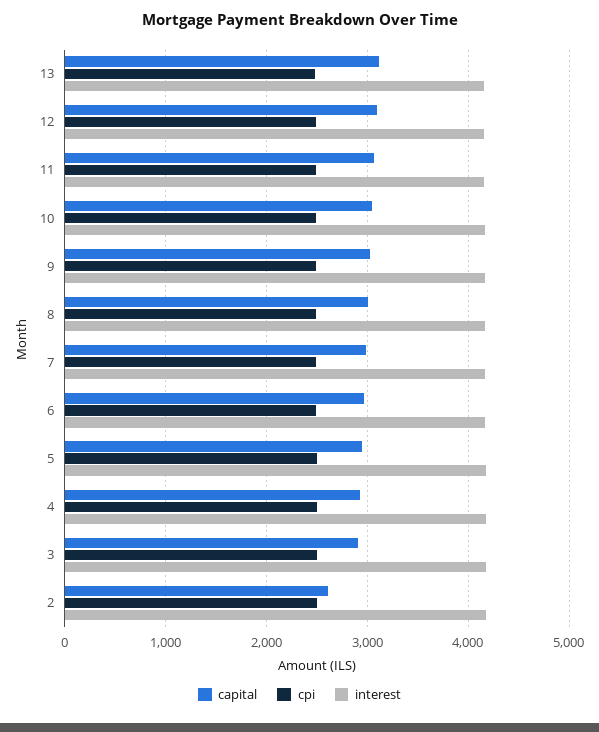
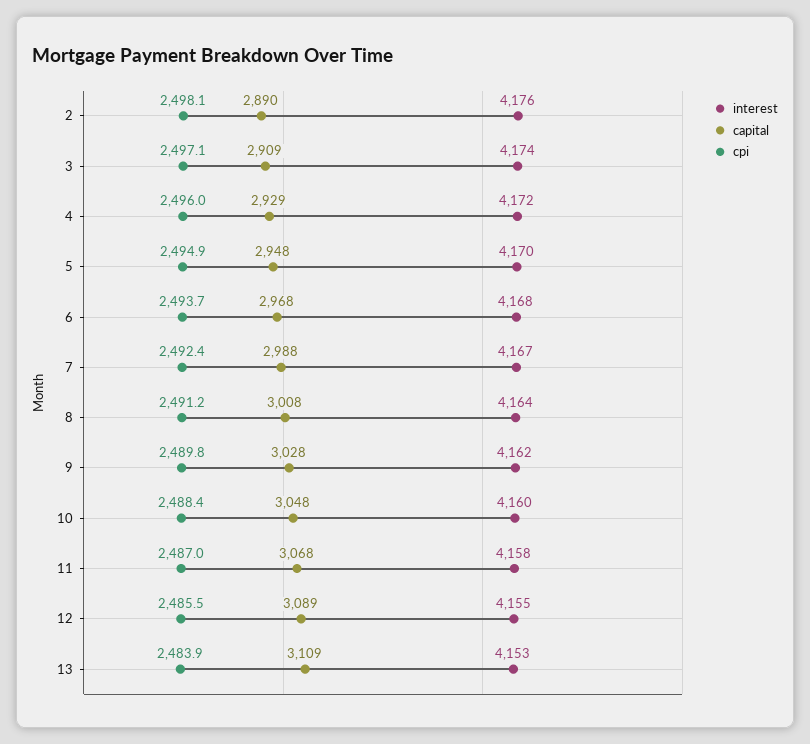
  {
    "capital": {
      "13": 3109,
      "12": 3089,
      "11": 3068,
      "10": 3048,
      "9": 3028,
      "8": 3008,
      "7": 2988,
      "6": 2968,
      "5": 2948,
      "4": 2929,
      "3": 2909,
-     "2": 2600
+     "2": 2890
    },
    "cpi": {
      "13": 2483.9,
      "12": 2485.5,
      "11": 2487,
      "10": 2488.4,
      "9": 2489.8,
      "8": 2491.2,
      "7": 2492.4,
      "6": 2493.7,
      "5": 2494.9,
      "4": 2496,
      "3": 2497.1,
      "2": 2498.1
    },
    "interest": {
      "13": 4153,
      "12": 4155,
      "11": 4158,
      "10": 4160,
      "9": 4162,
      "8": 4164,
      "7": 4167,
      "6": 4168,
      "5": 4170,
      "4": 4172,
      "3": 4174,
      "2": 4176
    }
  }

